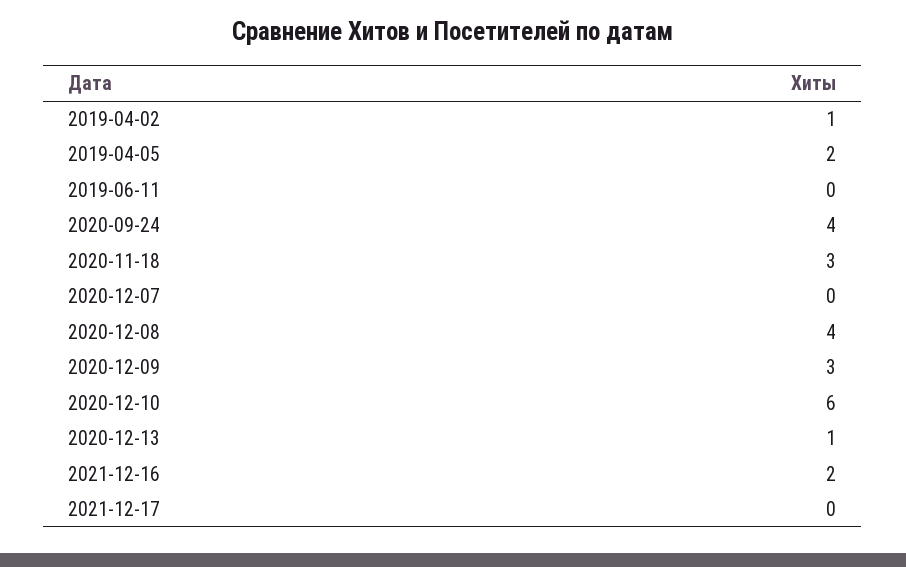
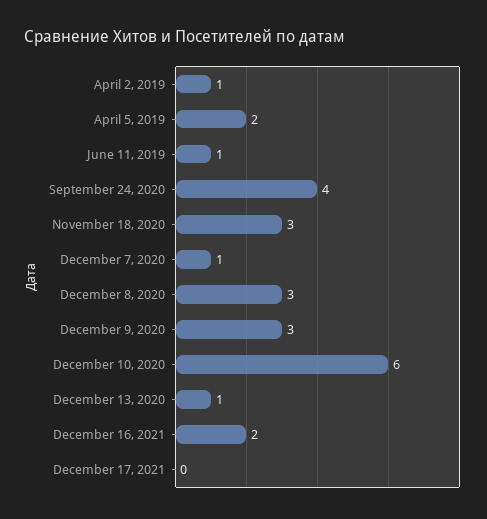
  {
    "2019-04-02": 1,
    "2019-04-05": 2,
-   "2019-06-11": 0,
+   "2019-06-11": 1,
    "2020-09-24": 4,
    "2020-11-18": 3,
-   "2020-12-07": 0,
+   "2020-12-07": 1,
-   "2020-12-08": 4,
+   "2020-12-08": 3,
    "2020-12-09": 3,
    "2020-12-10": 6,
    "2020-12-13": 1,
    "2021-12-16": 2,
    "2021-12-17": 0
  }

